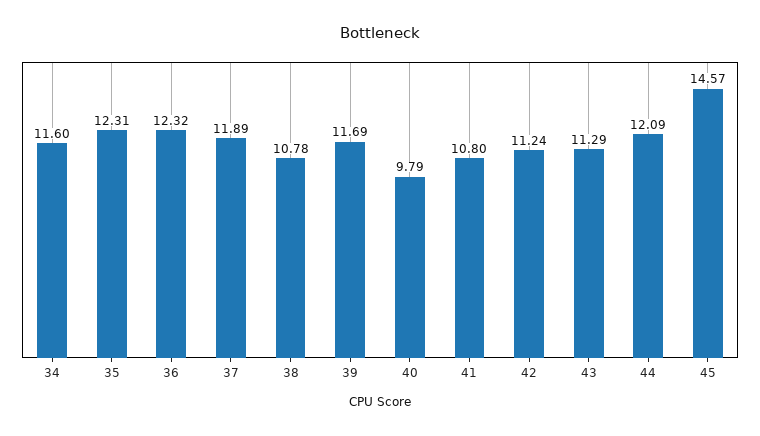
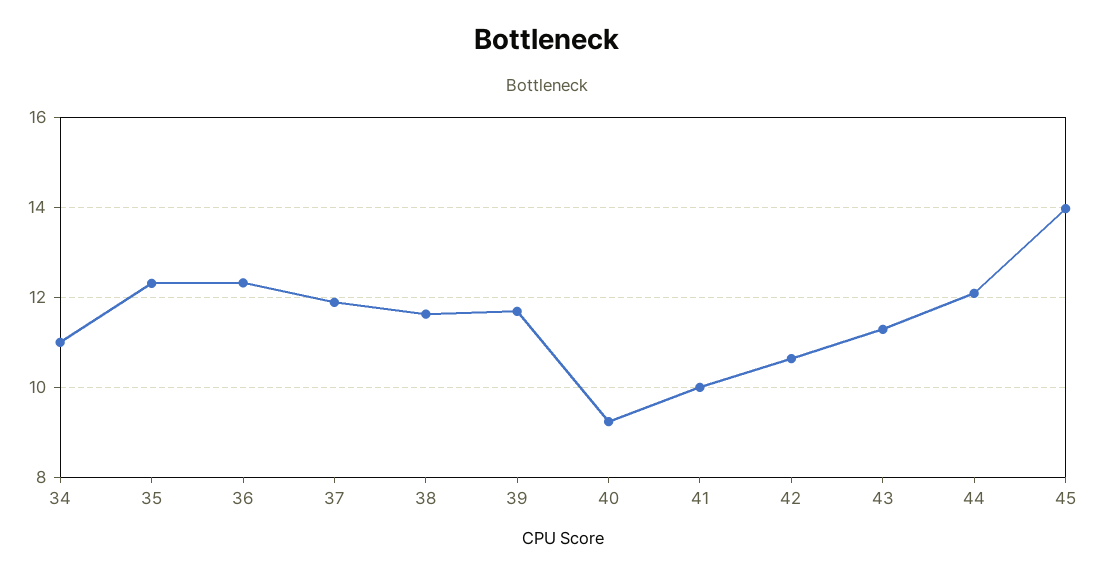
  {
-   "34": 11.6,
+   "34": 11,
    "35": 12.31,
    "36": 12.32,
    "37": 11.89,
-   "38": 10.78,
+   "38": 11.6,
    "39": 11.69,
-   "40": 9.79,
+   "40": 9.2,
-   "41": 10.8,
+   "41": 10,
-   "42": 11.24,
+   "42": 10.6,
    "43": 11.29,
    "44": 12.09,
-   "45": 14.57
+   "45": 14
  }

